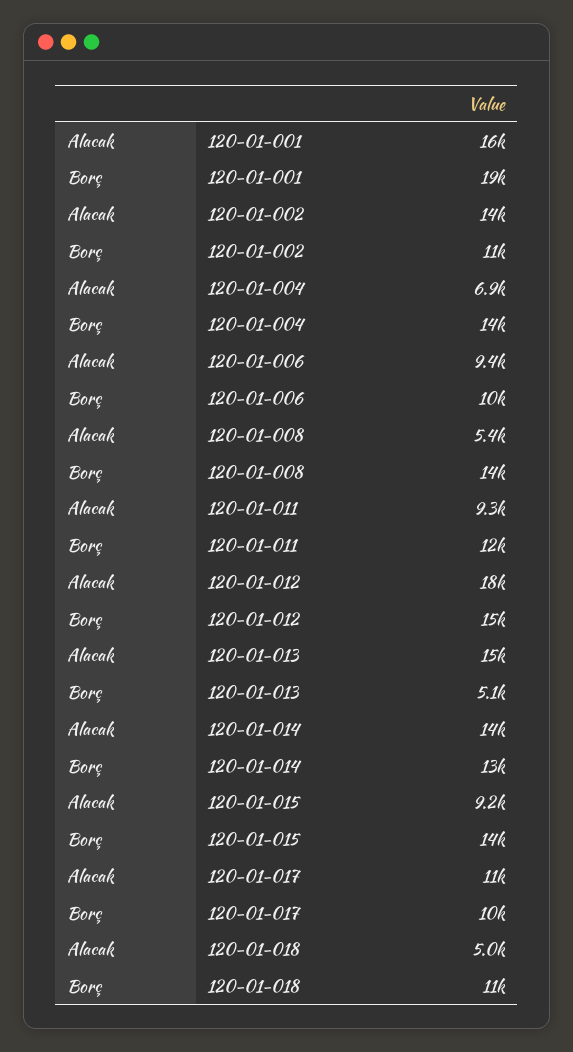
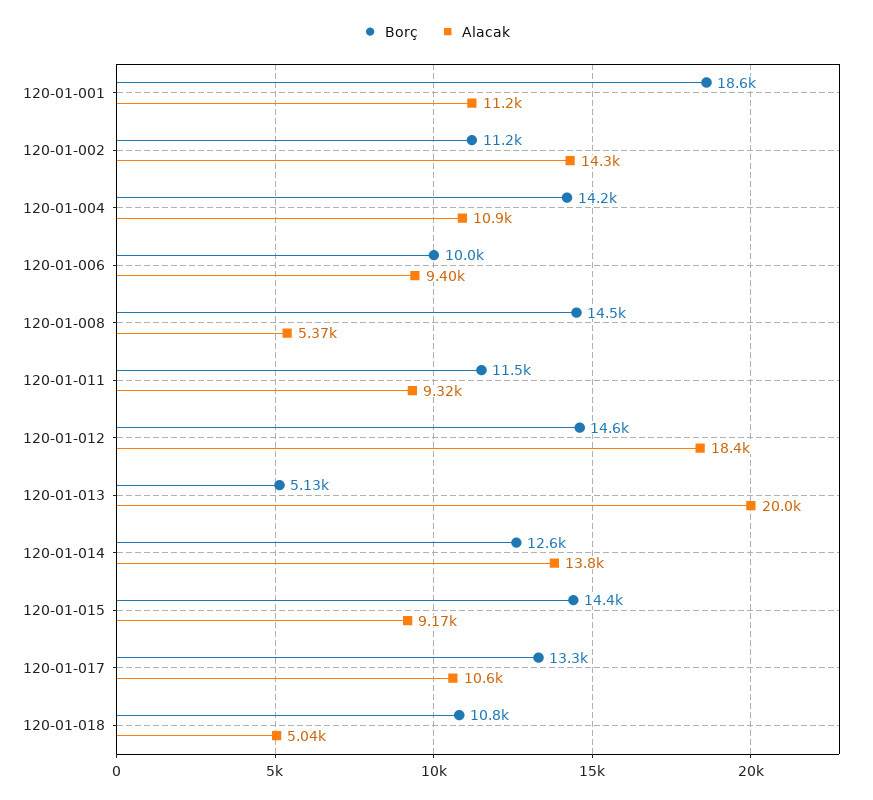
  {
    "Alacak": {
-     "120-01-001": 16000,
+     "120-01-001": 11200,
      "120-01-002": 14300,
-     "120-01-004": 6900,
+     "120-01-004": 10900,
      "120-01-006": 9400,
      "120-01-008": 5370,
      "120-01-011": 9320,
      "120-01-012": 18400,
-     "120-01-013": 15000,
+     "120-01-013": 20000,
      "120-01-014": 13800,
      "120-01-015": 9170,
      "120-01-017": 10600,
      "120-01-018": 5040
    },
    "Borç": {
      "120-01-001": 18600,
      "120-01-002": 11200,
      "120-01-004": 14200,
      "120-01-006": 10000,
      "120-01-008": 14500,
      "120-01-011": 11500,
      "120-01-012": 14600,
      "120-01-013": 5130,
      "120-01-014": 12600,
      "120-01-015": 14400,
-     "120-01-017": 10000,
+     "120-01-017": 13300,
      "120-01-018": 10800
    }
  }

